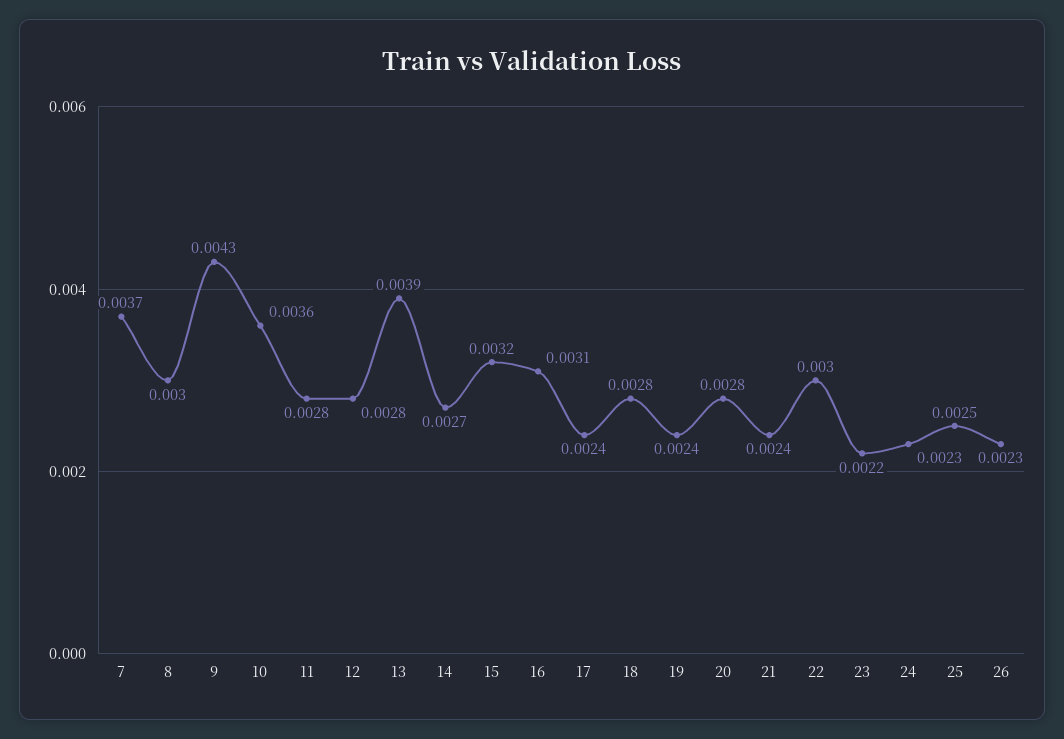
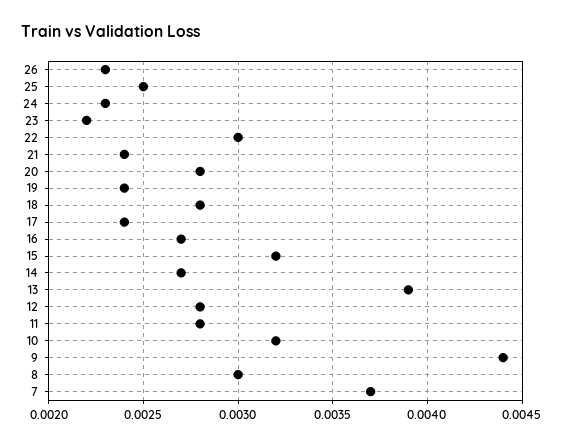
  {
    "7": 0.0037,
    "8": 0.003,
-   "9": 0.0043,
+   "9": 0.0044,
-   "10": 0.0036,
+   "10": 0.0032,
    "11": 0.0028,
    "12": 0.0028,
    "13": 0.0039,
    "14": 0.0027,
    "15": 0.0032,
-   "16": 0.0031,
+   "16": 0.0027,
    "17": 0.0024,
    "18": 0.0028,
    "19": 0.0024,
    "20": 0.0028,
    "21": 0.0024,
    "22": 0.003,
    "23": 0.0022,
    "24": 0.0023,
    "25": 0.0025,
    "26": 0.0023
  }

